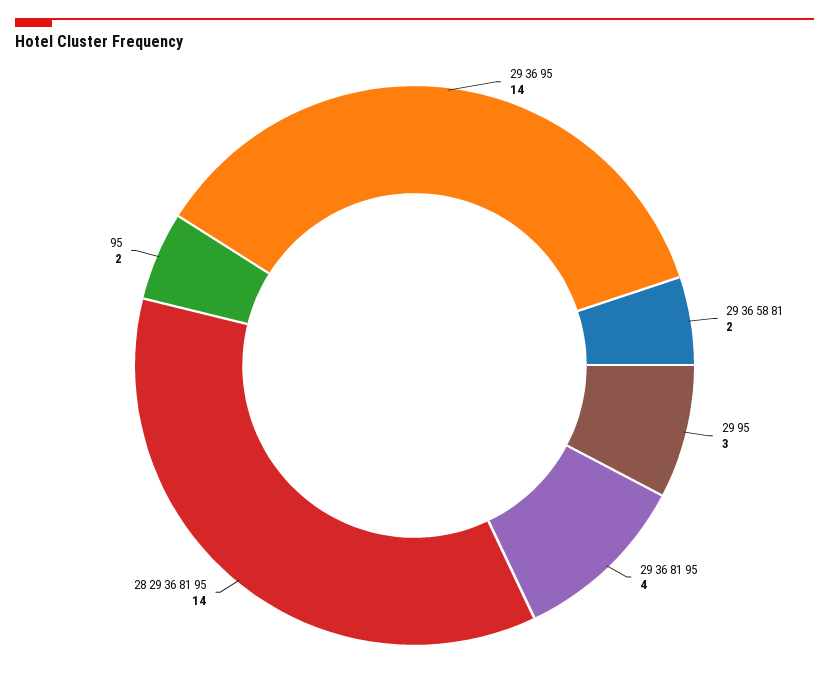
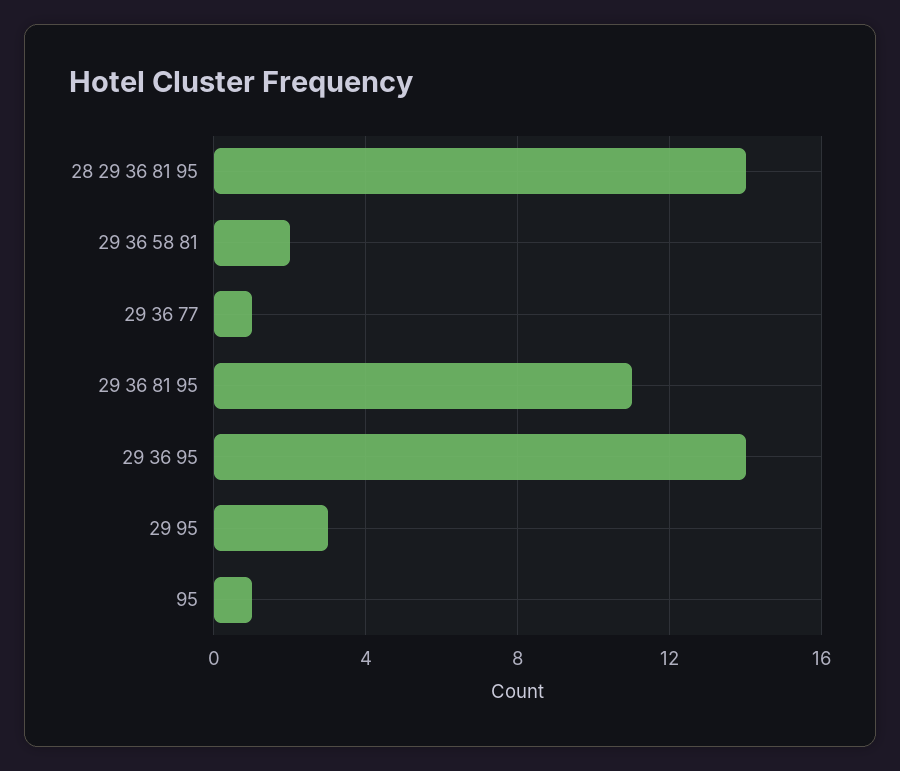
  {
    "29 36 95": 14,
    "29 36 58 81": 2,
    "29 95": 3,
-   "29 36 81 95": 4,
+   "29 36 81 95": 11,
    "28 29 36 81 95": 14,
-   "95": 2
+   "95": 1,
+   "29 36 77": 1
  }

